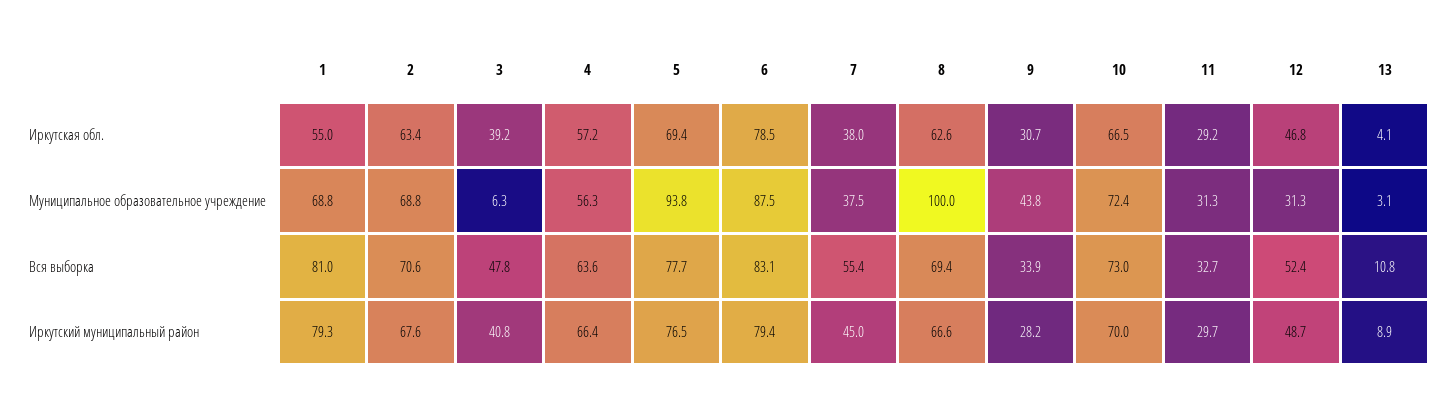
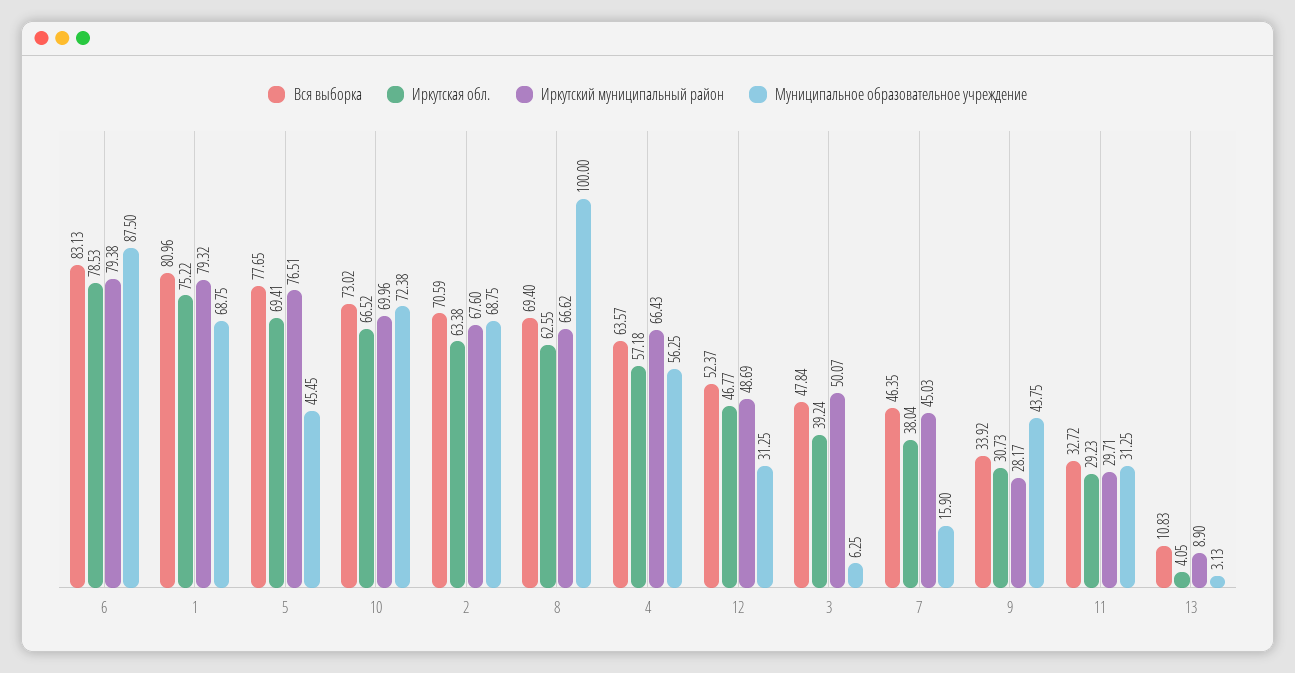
  {
    "Иркутская обл.": {
-     "1": 55,
+     "1": 75.22,
      "2": 63.38,
      "3": 39.24,
      "4": 57.18,
      "5": 69.41,
      "6": 78.53,
      "7": 38.04,
      "8": 62.55,
      "9": 30.73,
      "10": 66.52,
      "11": 29.23,
      "12": 46.77,
      "13": 4.05
    },
    "Муниципальное образовательное учреждение": {
      "1": 68.75,
      "2": 68.75,
      "3": 6.25,
      "4": 56.25,
-     "5": 93.8,
+     "5": 45.45,
      "6": 87.5,
-     "7": 37.5,
+     "7": 15.9,
      "8": 100,
      "9": 43.75,
      "10": 72.38,
      "11": 31.25,
      "12": 31.25,
      "13": 3.13
    },
    "Вся выборка": {
      "1": 80.96,
      "2": 70.59,
      "3": 47.84,
      "4": 63.57,
      "5": 77.65,
      "6": 83.13,
-     "7": 55.4,
+     "7": 46.35,
      "8": 69.4,
      "9": 33.92,
      "10": 73.02,
      "11": 32.72,
      "12": 52.37,
      "13": 10.83
    },
    "Иркутский муниципальный район": {
      "1": 79.32,
      "2": 67.6,
-     "3": 40.8,
+     "3": 50.07,
      "4": 66.43,
      "5": 76.51,
      "6": 79.38,
      "7": 45.03,
      "8": 66.62,
      "9": 28.17,
      "10": 69.96,
      "11": 29.71,
      "12": 48.69,
      "13": 8.9
    }
  }

